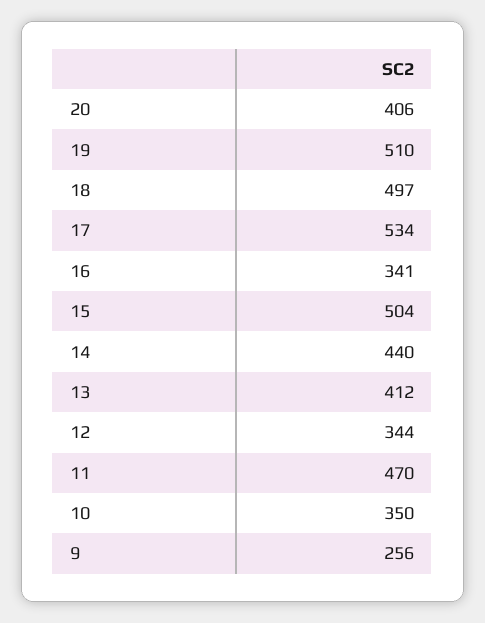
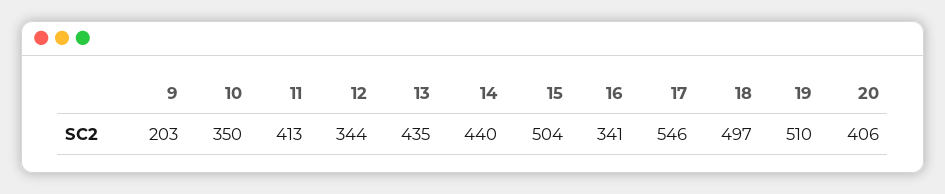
  {
    "20": 406,
    "19": 510,
    "18": 497,
-   "17": 534,
+   "17": 546,
    "16": 341,
    "15": 504,
    "14": 440,
-   "13": 412,
+   "13": 435,
    "12": 344,
-   "11": 470,
+   "11": 413,
    "10": 350,
-   "9": 256
+   "9": 203
  }

